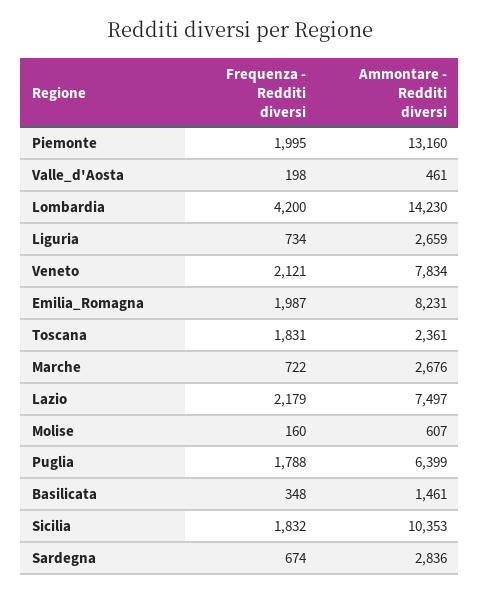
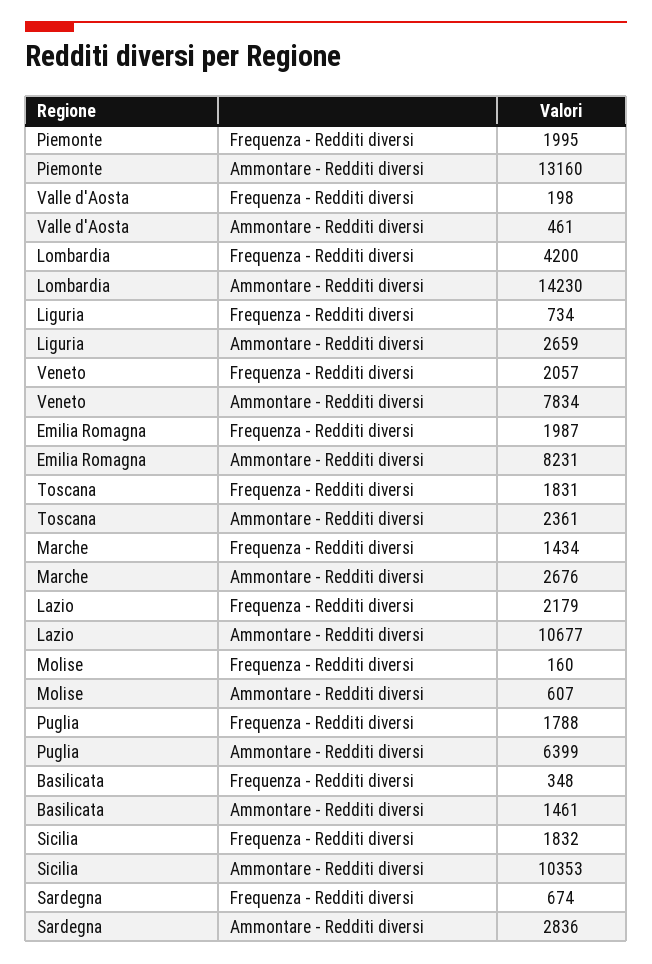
  {
    "Frequenza - Redditi diversi": {
      "Piemonte": 1995,
      "Valle_d'Aosta": 198,
      "Lombardia": 4200,
      "Liguria": 734,
-     "Veneto": 2121,
+     "Veneto": 2057,
      "Emilia_Romagna": 1987,
      "Toscana": 1831,
-     "Marche": 722,
+     "Marche": 1434,
      "Lazio": 2179,
      "Molise": 160,
      "Puglia": 1788,
      "Basilicata": 348,
      "Sicilia": 1832,
      "Sardegna": 674
    },
    "Ammontare - Redditi diversi": {
      "Piemonte": 13160,
      "Valle_d'Aosta": 461,
      "Lombardia": 14230,
      "Liguria": 2659,
      "Veneto": 7834,
      "Emilia_Romagna": 8231,
      "Toscana": 2361,
      "Marche": 2676,
-     "Lazio": 7497,
+     "Lazio": 10677,
      "Molise": 607,
      "Puglia": 6399,
      "Basilicata": 1461,
      "Sicilia": 10353,
      "Sardegna": 2836
    }
  }

